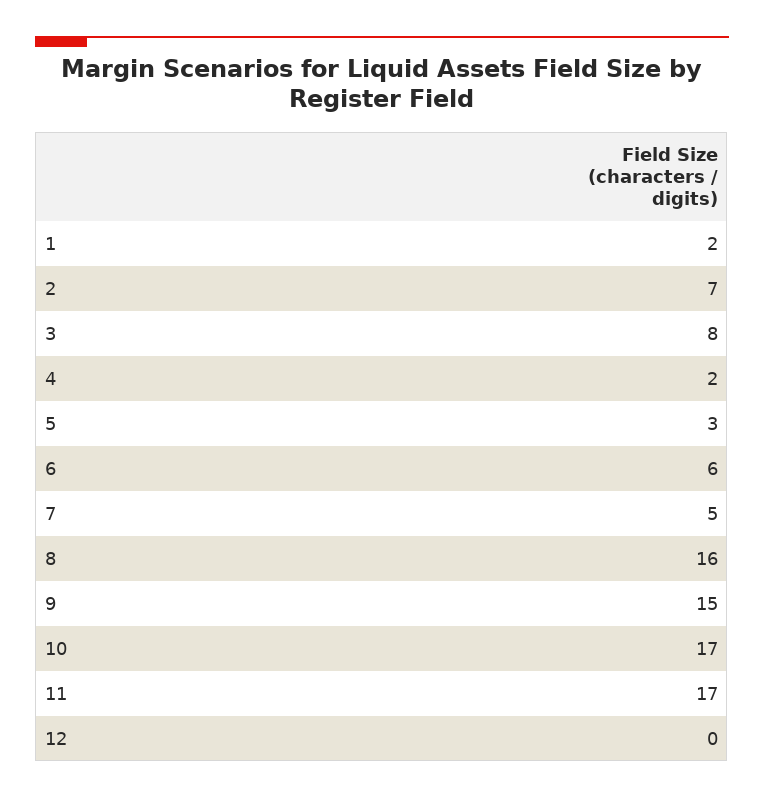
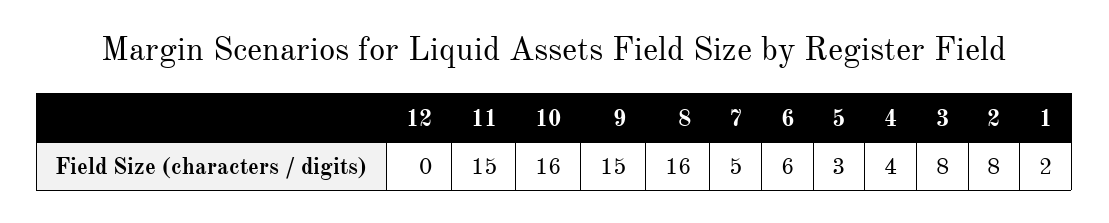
  {
    "1": 2,
-   "2": 7,
+   "2": 8,
    "3": 8,
-   "4": 2,
+   "4": 4,
    "5": 3,
    "6": 6,
    "7": 5,
    "8": 16,
    "9": 15,
-   "10": 17,
+   "10": 16,
-   "11": 17,
+   "11": 15,
    "12": 0
  }

